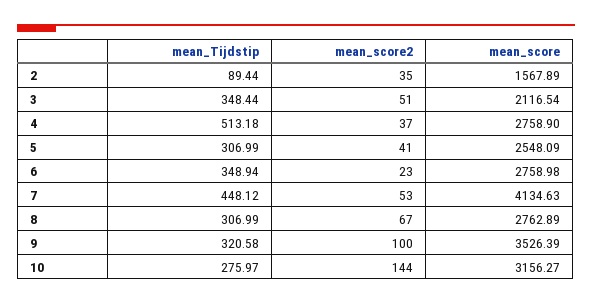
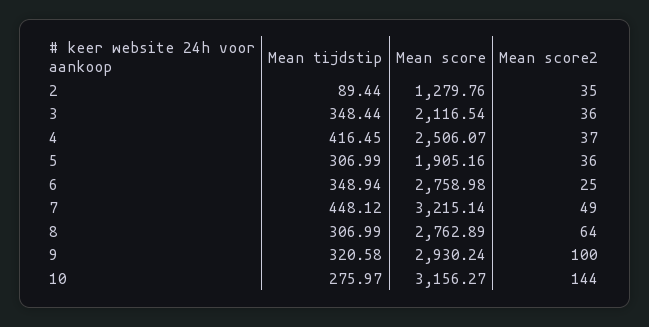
  {
    "mean_Tijdstip": {
      "2": 89.44,
      "3": 348.44,
-     "4": 513.18,
+     "4": 416.45,
      "5": 306.99,
      "6": 348.94,
      "7": 448.12,
      "8": 306.99,
      "9": 320.58,
      "10": 275.97
    },
    "mean_score2": {
      "2": 35,
-     "3": 51,
+     "3": 36,
      "4": 37,
-     "5": 41,
+     "5": 36,
-     "6": 23,
+     "6": 25,
-     "7": 53,
+     "7": 49,
-     "8": 67,
+     "8": 64,
      "9": 100,
      "10": 144
    },
    "mean_score": {
-     "2": 1567.89,
+     "2": 1279.76,
      "3": 2116.54,
-     "4": 2758.9,
+     "4": 2506.07,
-     "5": 2548.09,
+     "5": 1905.16,
      "6": 2758.98,
-     "7": 4134.63,
+     "7": 3215.14,
      "8": 2762.89,
-     "9": 3526.39,
+     "9": 2930.24,
      "10": 3156.27
    }
  }

